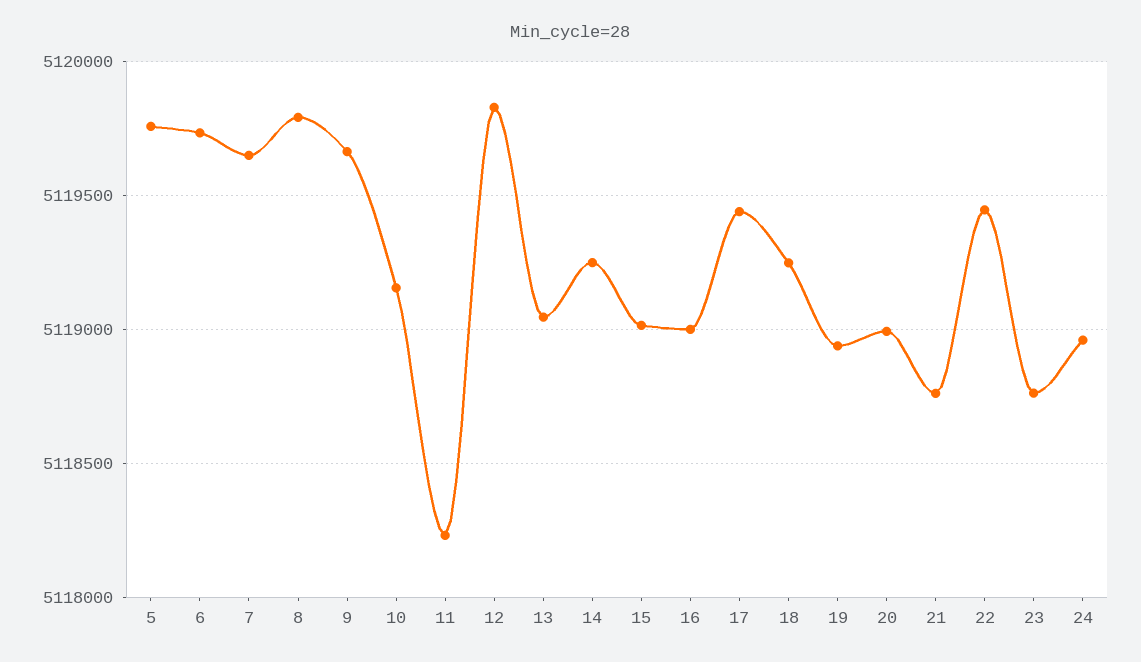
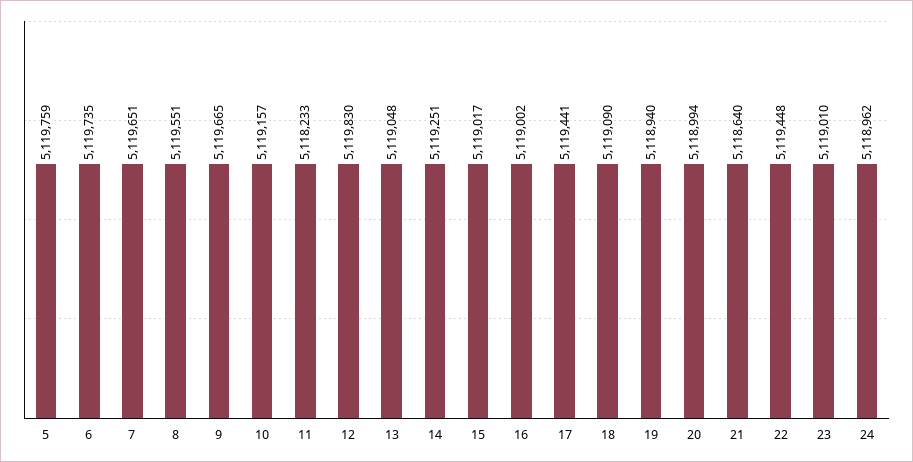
  {
    "5": 5119759,
    "6": 5119735,
    "7": 5119651,
-   "8": 5119800,
+   "8": 5119551,
    "9": 5119665,
    "10": 5119157,
    "11": 5118233,
    "12": 5119830,
    "13": 5119048,
    "14": 5119251,
    "15": 5119017,
    "16": 5119002,
    "17": 5119441,
-   "18": 5119250,
+   "18": 5119090,
    "19": 5118940,
    "20": 5118994,
-   "21": 5118750,
+   "21": 5118640,
    "22": 5119448,
-   "23": 5118750,
+   "23": 5119010,
    "24": 5118962
  }

